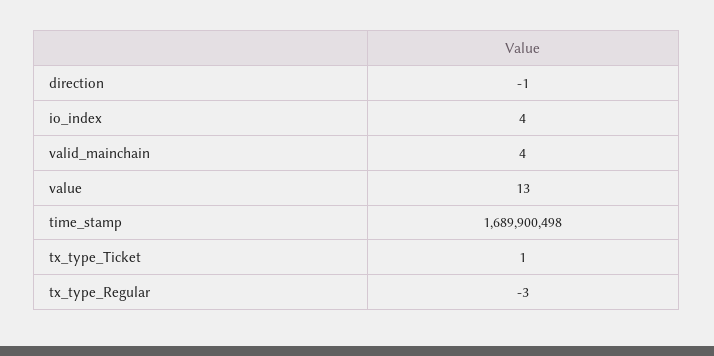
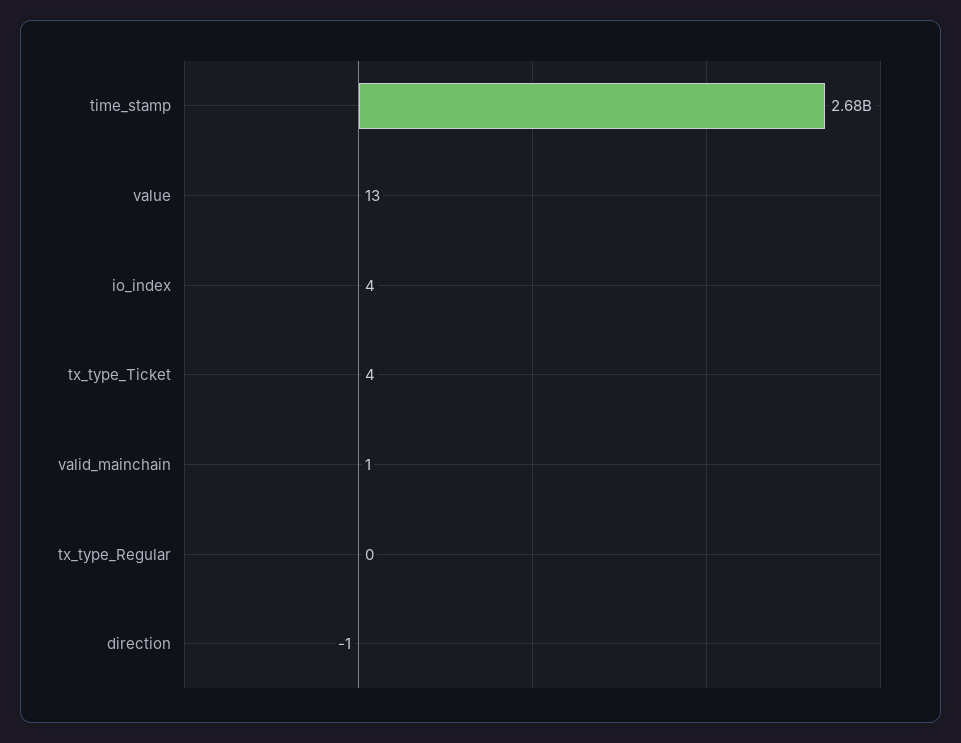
  {
    "direction": -1,
    "io_index": 4,
-   "valid_mainchain": 4,
+   "valid_mainchain": 1,
    "value": 13,
-   "time_stamp": 1689900498,
+   "time_stamp": 2680000000,
-   "tx_type_Ticket": 1,
+   "tx_type_Ticket": 4,
-   "tx_type_Regular": -3
+   "tx_type_Regular": 0
  }

